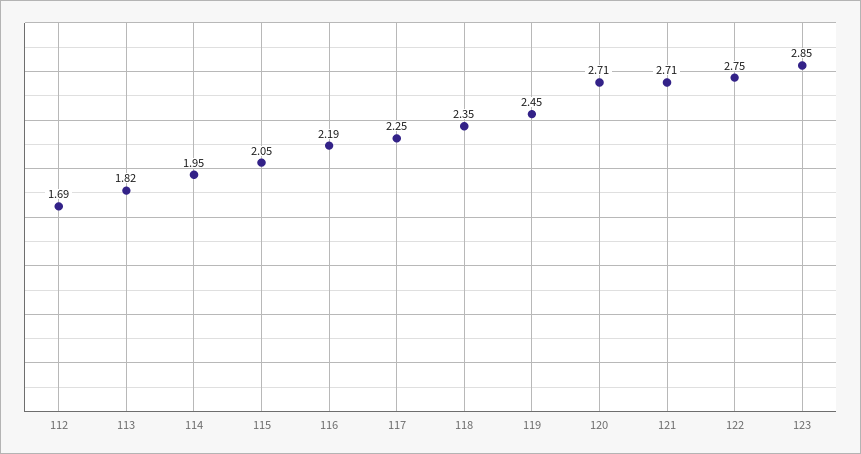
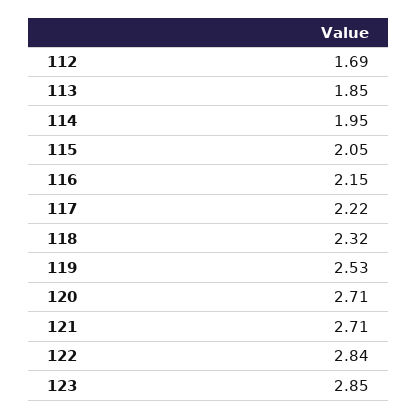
  {
    "112": 1.69,
-   "113": 1.82,
+   "113": 1.85,
    "114": 1.95,
    "115": 2.05,
-   "116": 2.19,
+   "116": 2.15,
-   "117": 2.25,
+   "117": 2.22,
-   "118": 2.35,
+   "118": 2.32,
-   "119": 2.45,
+   "119": 2.53,
    "120": 2.71,
    "121": 2.71,
-   "122": 2.75,
+   "122": 2.84,
    "123": 2.85
  }

